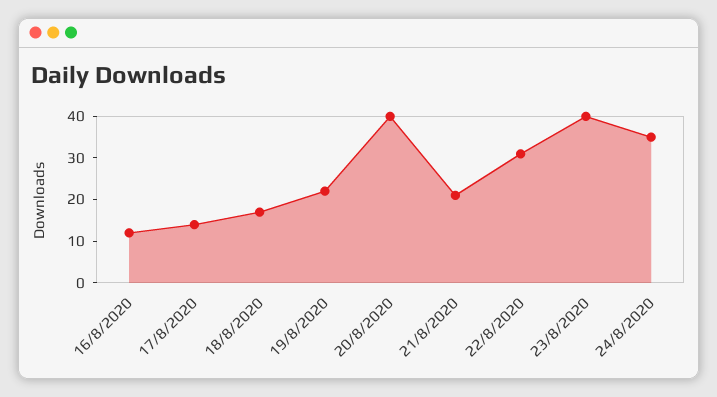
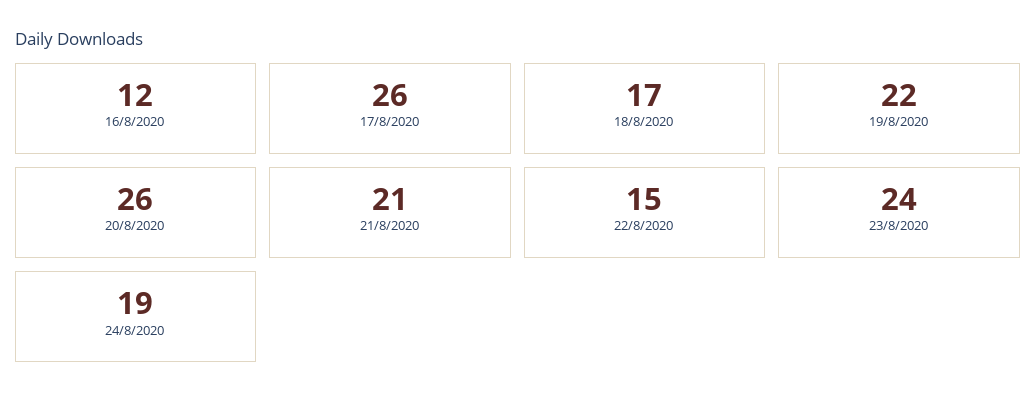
  {
    "16/8/2020": 12,
-   "17/8/2020": 15,
+   "17/8/2020": 26,
    "18/8/2020": 17,
    "19/8/2020": 22,
-   "20/8/2020": 40,
+   "20/8/2020": 26,
    "21/8/2020": 21,
-   "22/8/2020": 30,
+   "22/8/2020": 15,
-   "23/8/2020": 40,
+   "23/8/2020": 24,
-   "24/8/2020": 35
+   "24/8/2020": 19
  }

